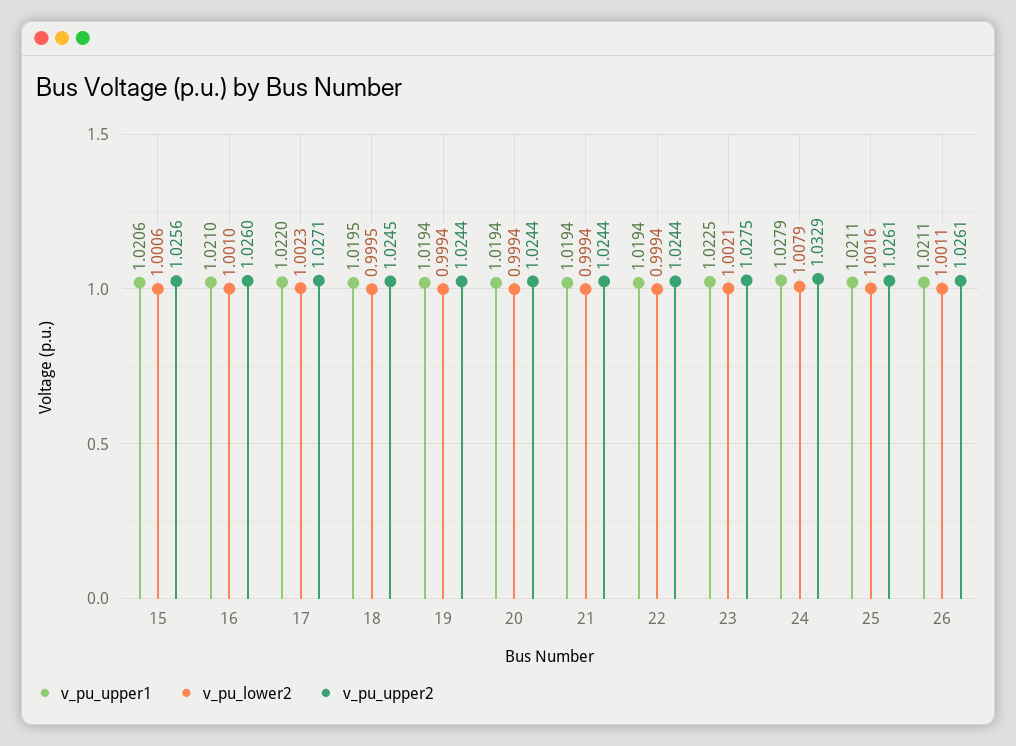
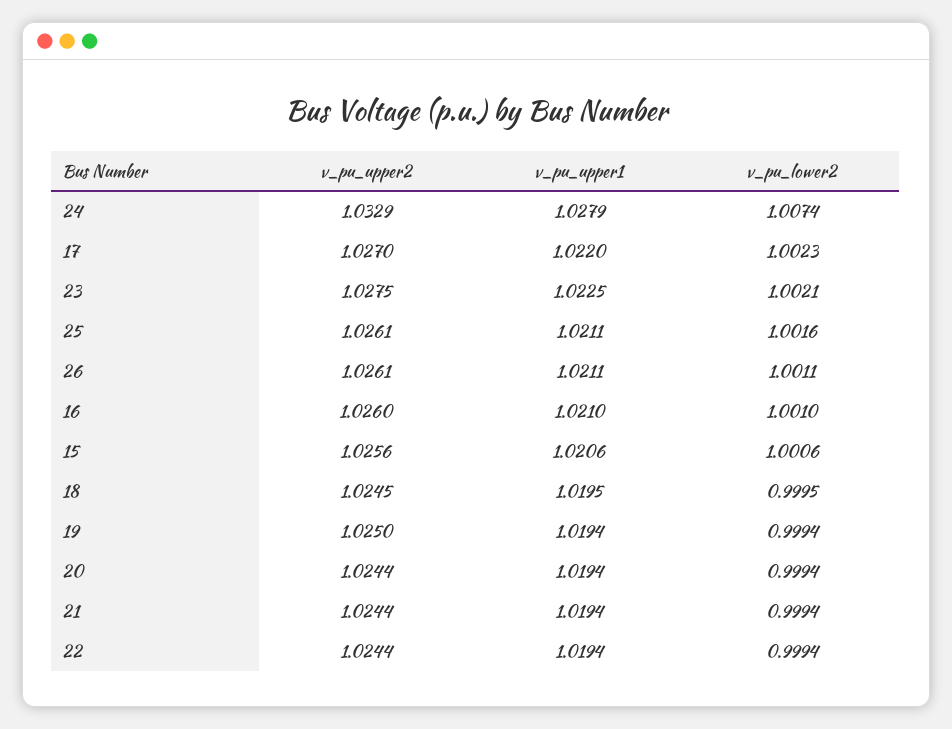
  {
    "v_pu_upper1": {
      "15": 1.0206,
      "16": 1.021,
      "17": 1.022,
      "18": 1.0195,
      "19": 1.0194,
      "20": 1.0194,
      "21": 1.0194,
      "22": 1.0194,
      "23": 1.0225,
      "24": 1.0279,
      "25": 1.0211,
      "26": 1.0211
    },
    "v_pu_lower2": {
      "15": 1.0006,
      "16": 1.001,
      "17": 1.0023,
      "18": 0.9995,
      "19": 0.9994,
      "20": 0.9994,
      "21": 0.9994,
      "22": 0.9994,
      "23": 1.0021,
-     "24": 1.0079,
+     "24": 1.0074,
      "25": 1.0016,
      "26": 1.0011
    },
    "v_pu_upper2": {
      "15": 1.0256,
      "16": 1.026,
-     "17": 1.0271,
+     "17": 1.027,
      "18": 1.0245,
-     "19": 1.0244,
+     "19": 1.025,
      "20": 1.0244,
      "21": 1.0244,
      "22": 1.0244,
      "23": 1.0275,
      "24": 1.0329,
      "25": 1.0261,
      "26": 1.0261
    }
  }

